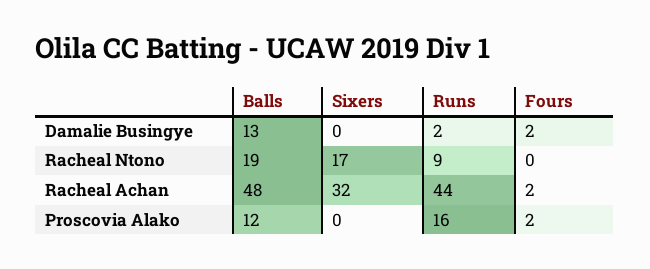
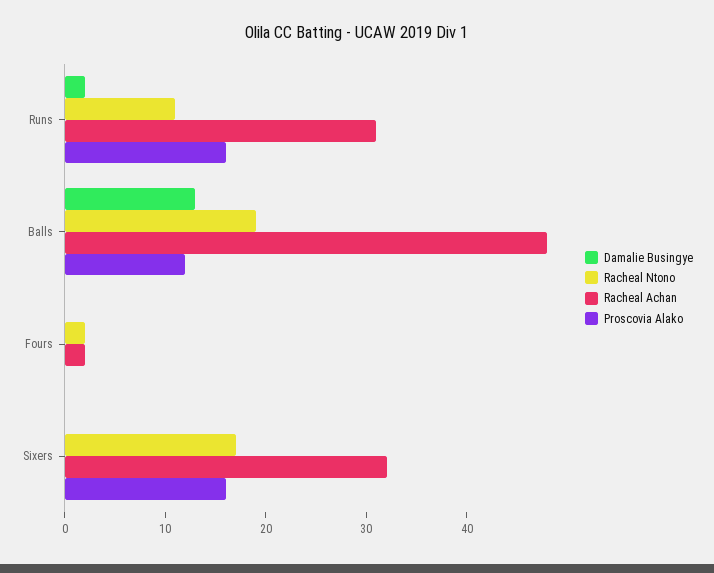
  {
    "Damalie Busingye": {
      "Balls": 13,
      "Sixers": 0,
      "Runs": 2,
-     "Fours": 2
+     "Fours": 0
    },
    "Racheal Ntono": {
      "Balls": 19,
      "Sixers": 17,
-     "Runs": 9,
+     "Runs": 11,
-     "Fours": 0
+     "Fours": 2
    },
    "Racheal Achan": {
      "Balls": 48,
      "Sixers": 32,
-     "Runs": 44,
+     "Runs": 31,
      "Fours": 2
    },
    "Proscovia Alako": {
      "Balls": 12,
-     "Sixers": 0,
+     "Sixers": 16,
      "Runs": 16,
-     "Fours": 2
+     "Fours": 0
    }
  }

